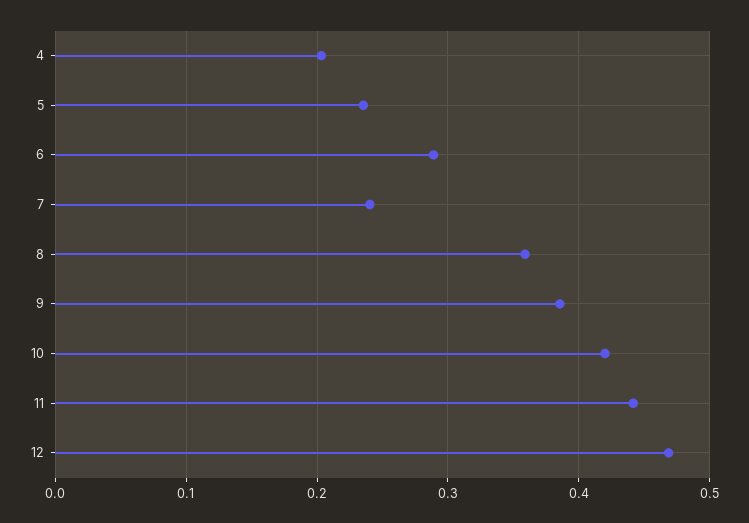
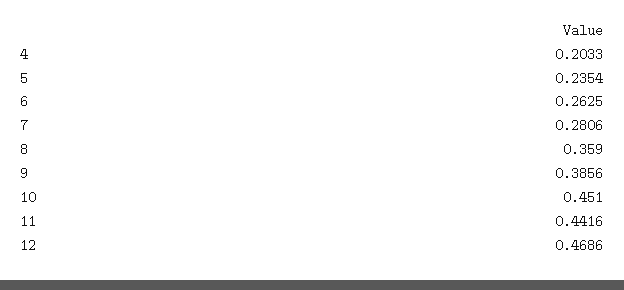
  {
    "4": 0.2033,
    "5": 0.2354,
-   "6": 0.29,
+   "6": 0.2625,
-   "7": 0.24,
+   "7": 0.2806,
    "8": 0.359,
    "9": 0.3856,
-   "10": 0.42,
+   "10": 0.451,
    "11": 0.4416,
    "12": 0.4686
  }

